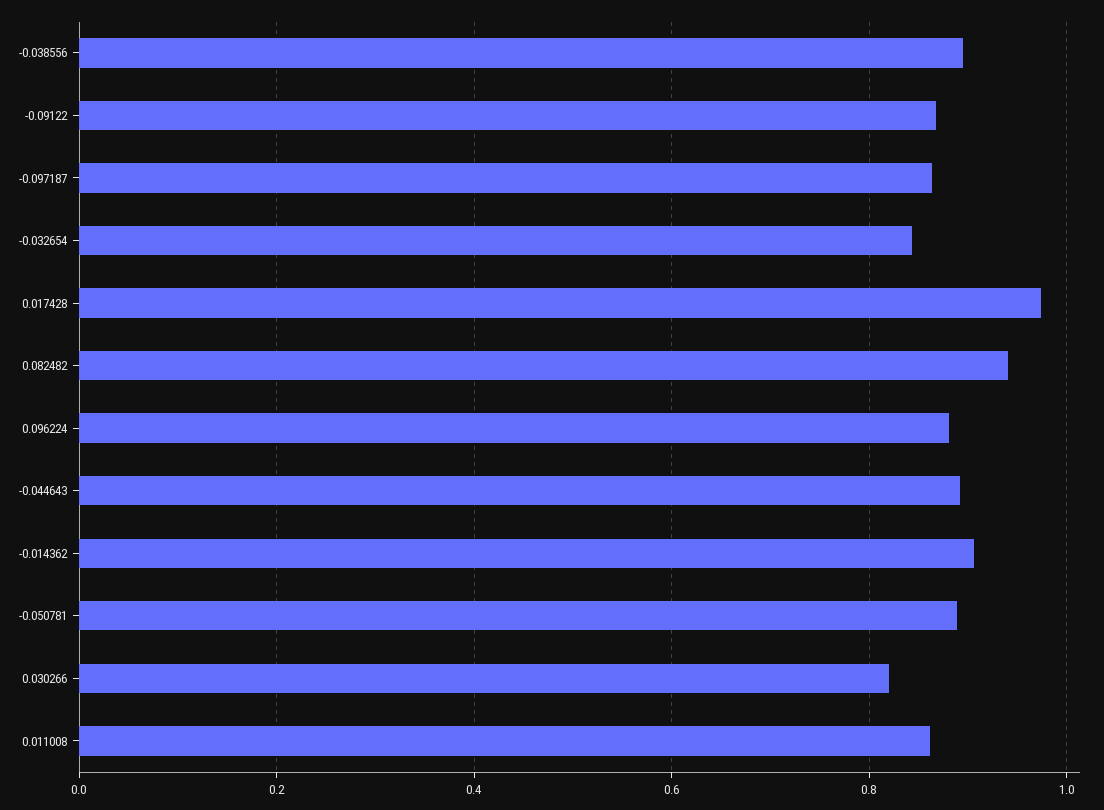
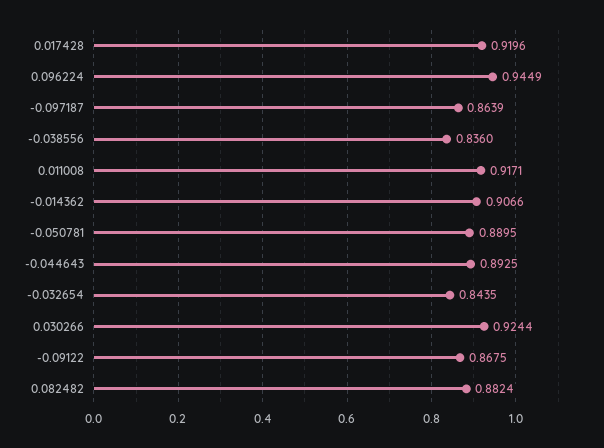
  {
-   "-0.038556": 0.9,
+   "-0.038556": 0.836,
    "-0.09122": 0.8675,
    "-0.097187": 0.8639,
    "-0.032654": 0.8435,
-   "0.017428": 0.98,
+   "0.017428": 0.9196,
-   "0.082482": 0.94,
+   "0.082482": 0.8824,
-   "0.096224": 0.88,
+   "0.096224": 0.9449,
    "-0.044643": 0.8925,
    "-0.014362": 0.9066,
    "-0.050781": 0.8895,
-   "0.030266": 0.82,
+   "0.030266": 0.9244,
-   "0.011008": 0.86
+   "0.011008": 0.9171
  }

